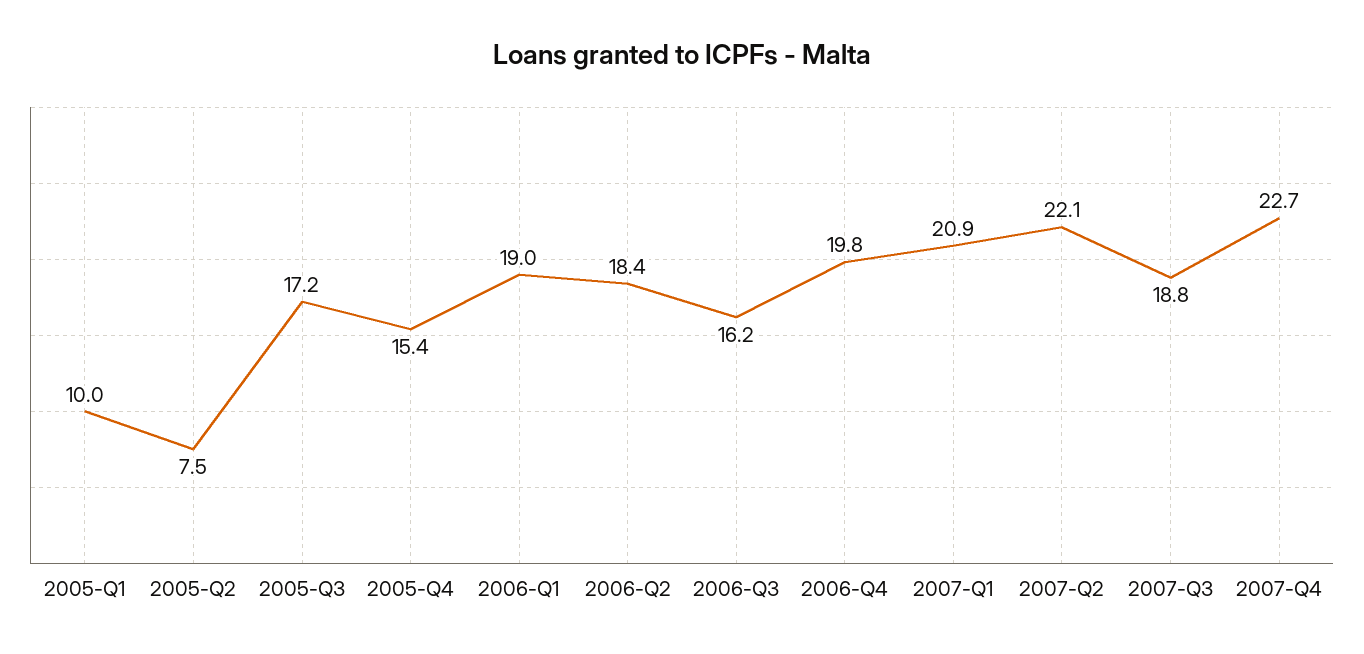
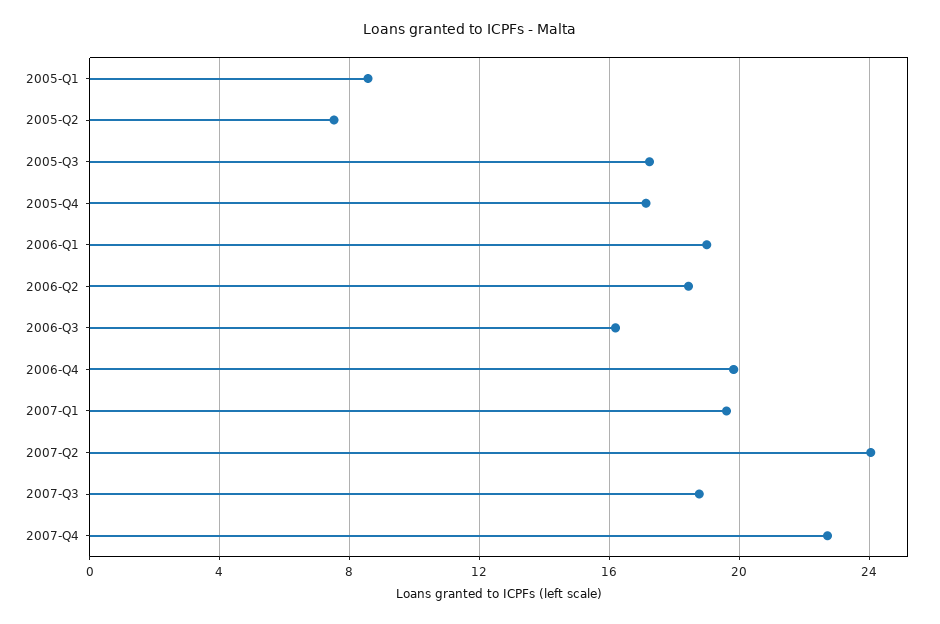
  {
-   "2005-Q1": 10,
+   "2005-Q1": 8.5,
    "2005-Q2": 7.5,
    "2005-Q3": 17.2,
-   "2005-Q4": 15.4,
+   "2005-Q4": 17,
    "2006-Q1": 19,
    "2006-Q2": 18.4,
    "2006-Q3": 16.2,
    "2006-Q4": 19.8,
-   "2007-Q1": 20.9,
+   "2007-Q1": 19.5,
-   "2007-Q2": 22.1,
+   "2007-Q2": 24,
    "2007-Q3": 18.8,
    "2007-Q4": 22.7
  }

